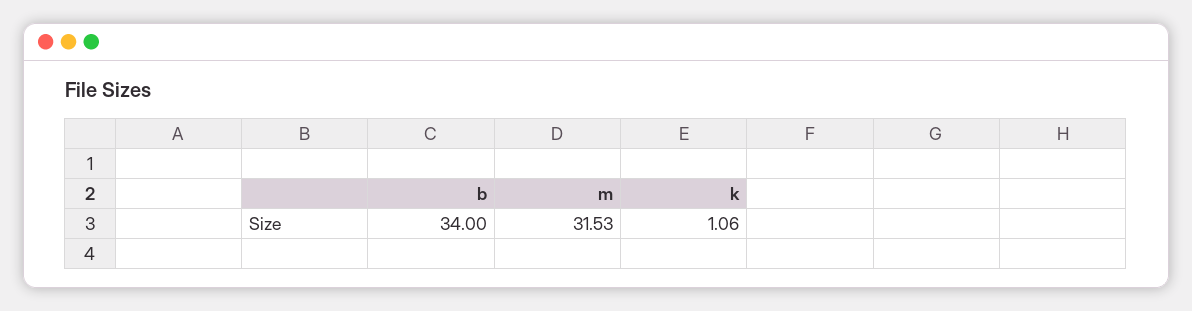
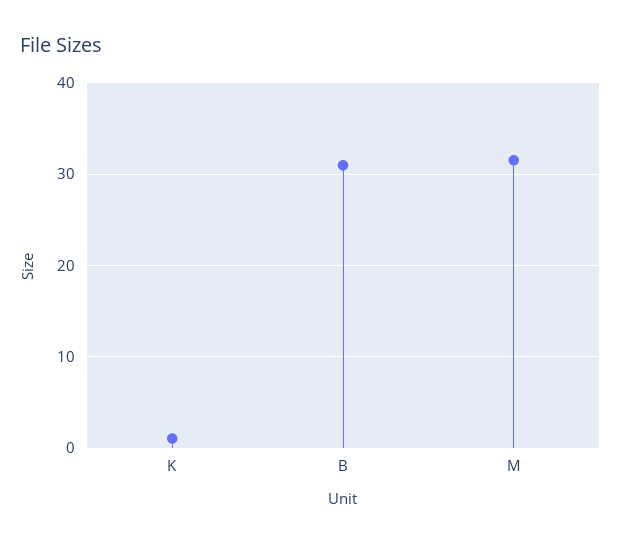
  {
-   "b": 34,
+   "b": 31,
    "m": 31.53,
    "k": 1.06
  }

